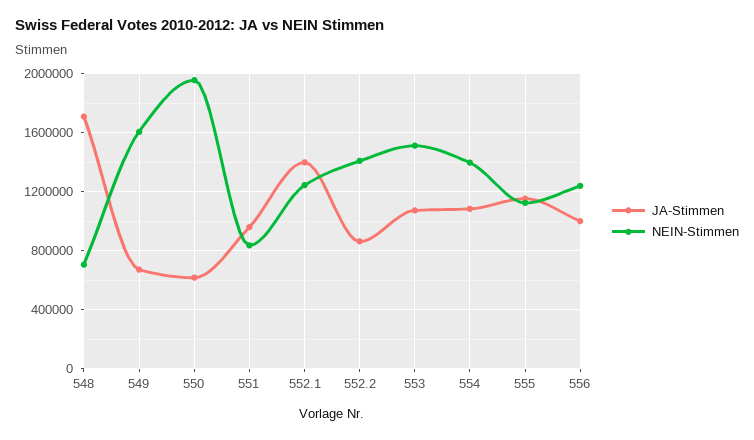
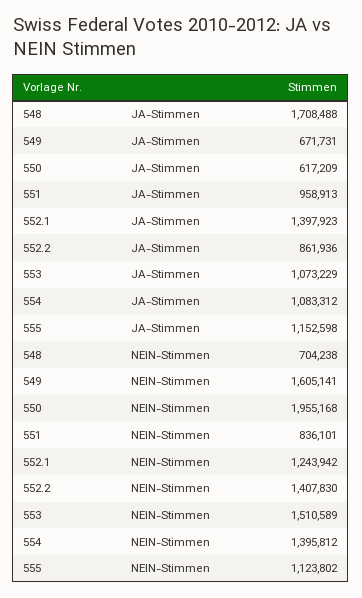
  {
    "JA-Stimmen": {
      "548": 1708488,
      "549": 671731,
      "550": 617209,
      "551": 958913,
      "552.1": 1397923,
      "552.2": 861936,
      "553": 1073229,
      "554": 1083312,
-     "555": 1152598,
+     "555": 1152598
-     "556": 1000000
    },
    "NEIN-Stimmen": {
      "548": 704238,
      "549": 1605141,
      "550": 1955168,
      "551": 836101,
      "552.1": 1243942,
      "552.2": 1407830,
      "553": 1510589,
      "554": 1395812,
-     "555": 1123802,
+     "555": 1123802
-     "556": 1250000
    }
  }

